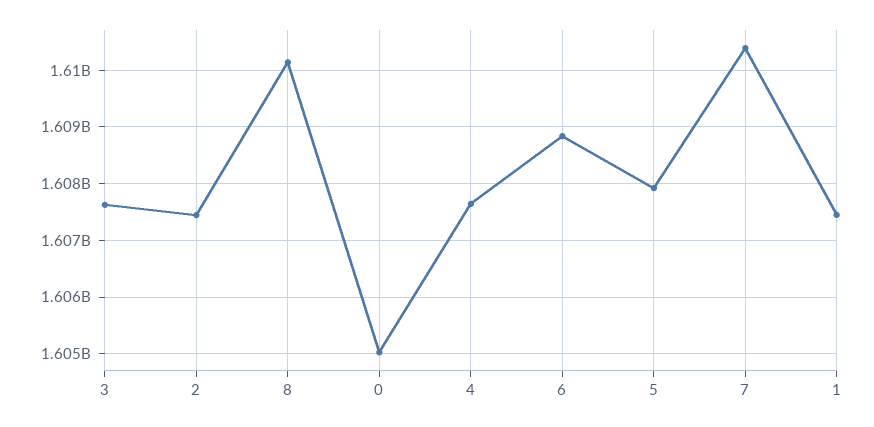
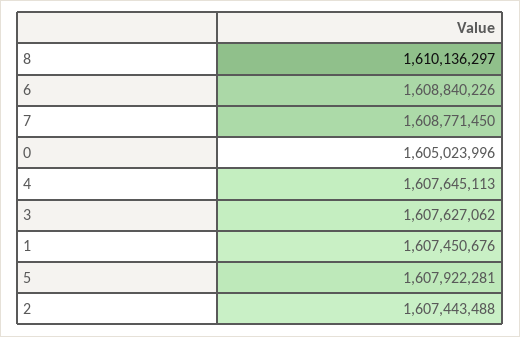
  {
    "3": 1607627062,
    "2": 1607443488,
    "8": 1610136297,
    "0": 1605023996,
    "4": 1607645113,
    "6": 1608840226,
    "5": 1607922281,
-   "7": 1610400000,
+   "7": 1608771450,
    "1": 1607450676
  }

